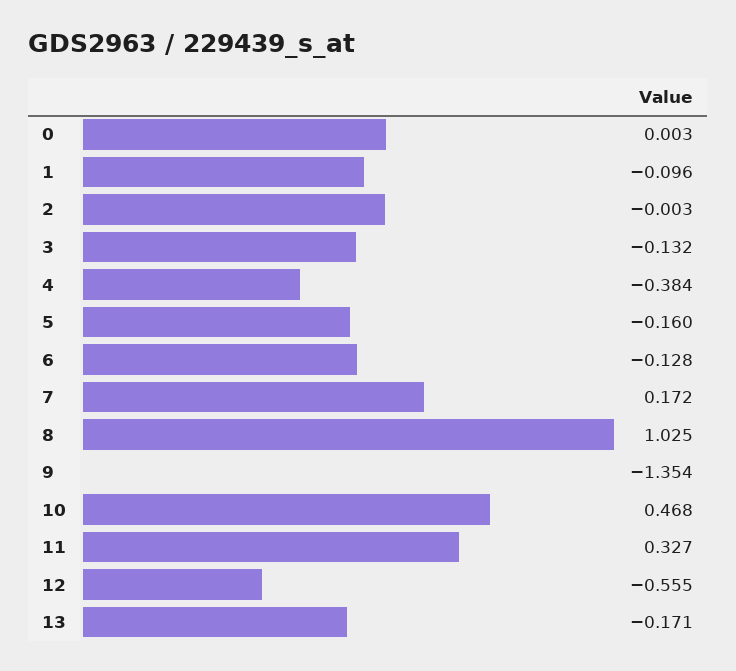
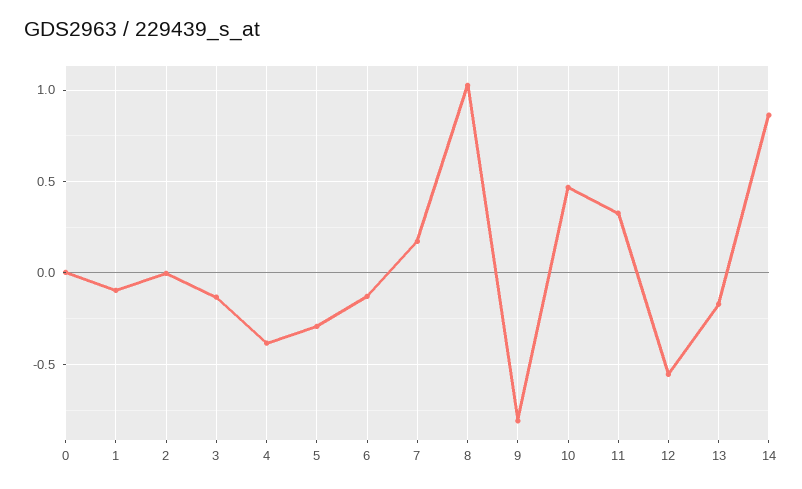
  {
    "0": 0.003,
    "1": -0.096,
    "2": -0.003,
    "3": -0.132,
    "4": -0.384,
-   "5": -0.16,
+   "5": -0.3,
    "6": -0.128,
    "7": 0.172,
    "8": 1.025,
-   "9": -1.354,
+   "9": -0.8,
    "10": 0.468,
    "11": 0.327,
    "12": -0.555,
-   "13": -0.171
+   "13": -0.171,
+   "14": 0.85
  }

